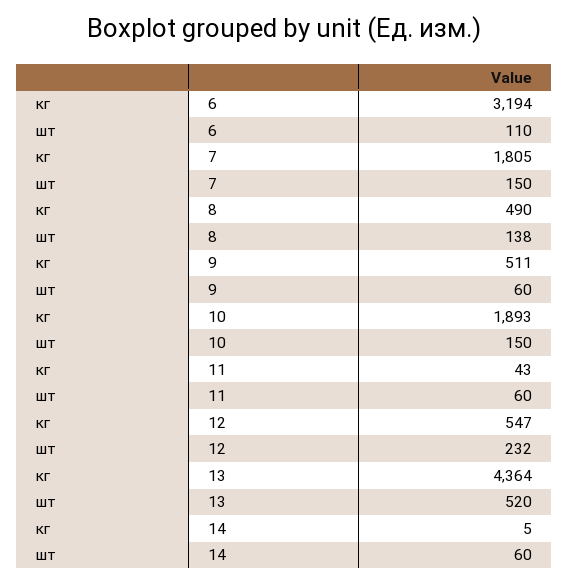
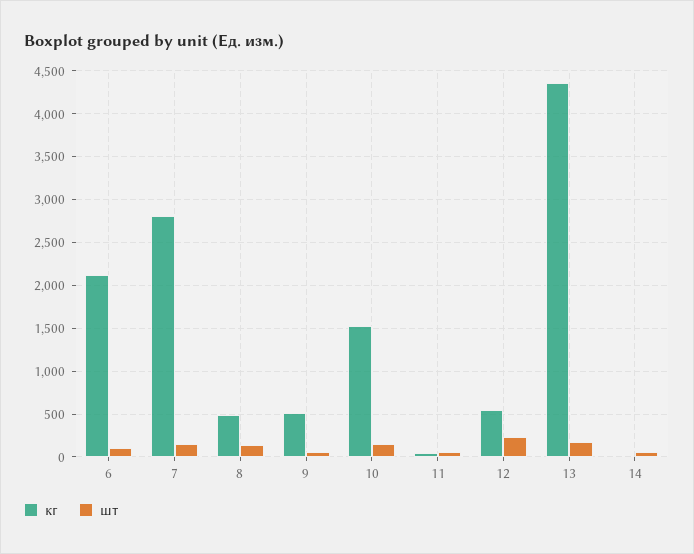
  {
    "кг": {
-     "6": 3194,
+     "6": 2100,
-     "7": 1805,
+     "7": 2800,
      "8": 490,
      "9": 511,
-     "10": 1893,
+     "10": 1500,
      "11": 43,
      "12": 547,
      "13": 4364,
      "14": 5
    },
    "шт": {
      "6": 110,
      "7": 150,
      "8": 138,
      "9": 60,
      "10": 150,
      "11": 60,
      "12": 232,
-     "13": 520,
+     "13": 200,
      "14": 60
    }
  }

